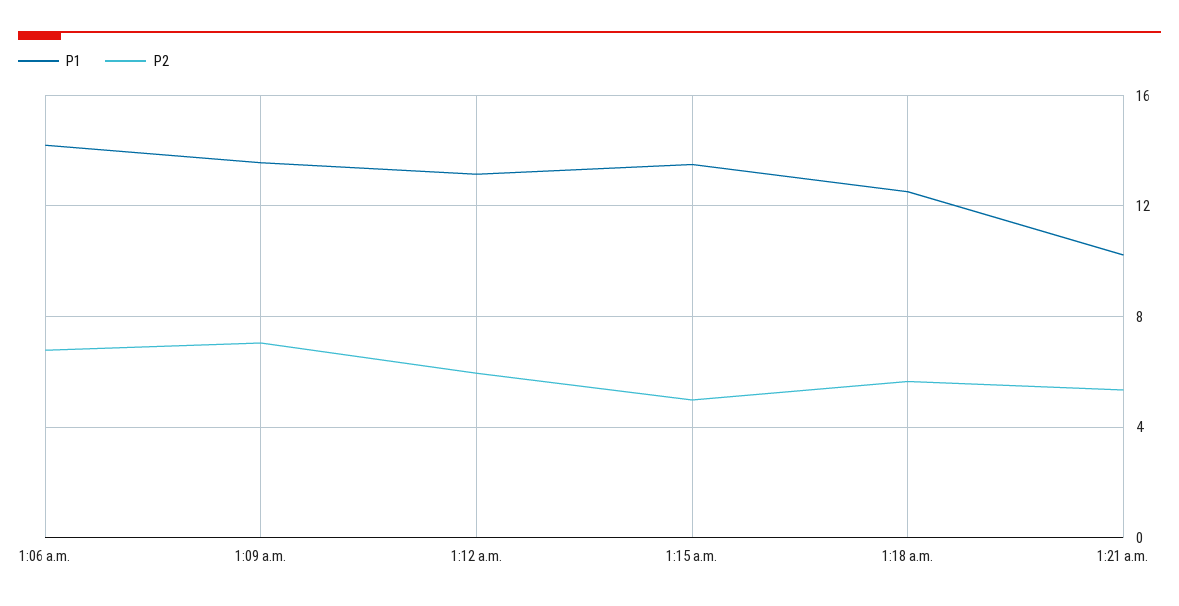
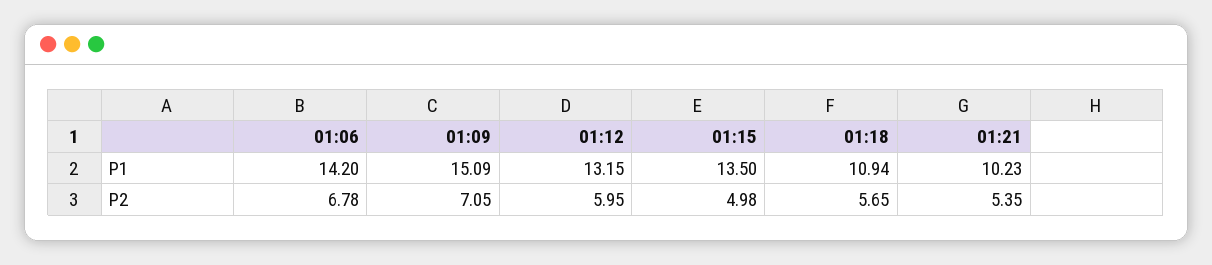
  {
    "P1": {
      "1:06 a.m.": 14.2,
-     "1:09 a.m.": 13.5,
+     "1:09 a.m.": 15.09,
      "1:12 a.m.": 13.15,
      "1:15 a.m.": 13.5,
-     "1:18 a.m.": 12.5,
+     "1:18 a.m.": 10.94,
      "1:21 a.m.": 10.23
    },
    "P2": {
      "1:06 a.m.": 6.78,
      "1:09 a.m.": 7.05,
      "1:12 a.m.": 5.95,
      "1:15 a.m.": 4.98,
      "1:18 a.m.": 5.65,
      "1:21 a.m.": 5.35
    }
  }

